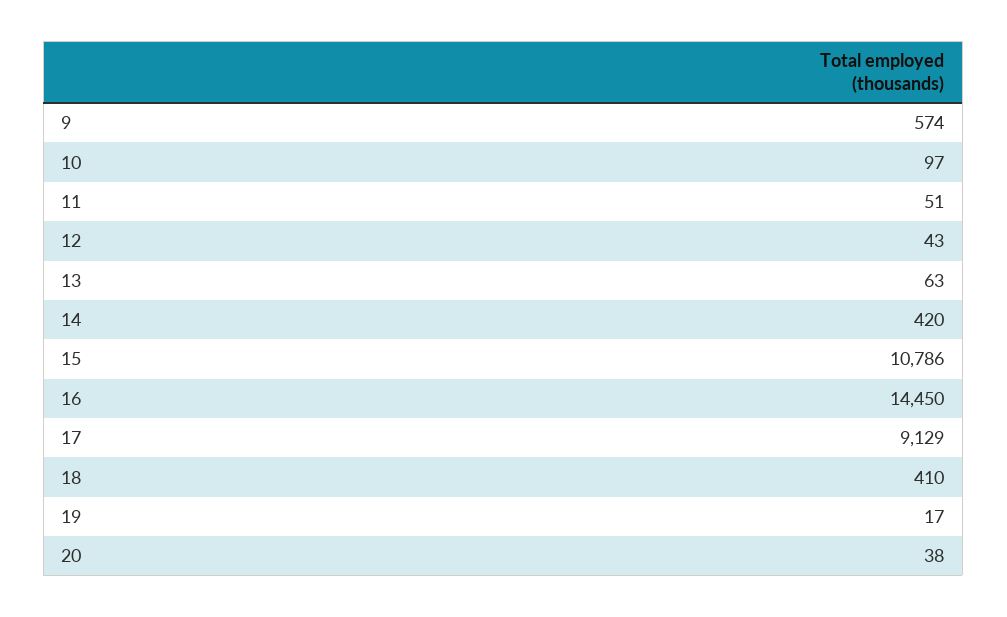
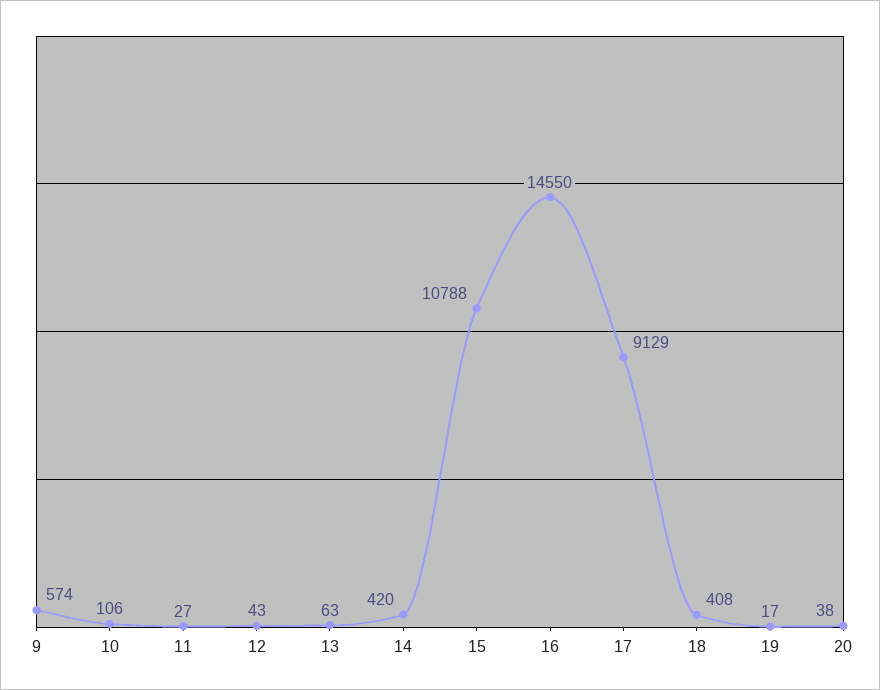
  {
    "9": 574,
-   "10": 97,
+   "10": 106,
-   "11": 51,
+   "11": 27,
    "12": 43,
    "13": 63,
    "14": 420,
-   "15": 10786,
+   "15": 10788,
-   "16": 14450,
+   "16": 14550,
    "17": 9129,
-   "18": 410,
+   "18": 408,
    "19": 17,
    "20": 38
  }

